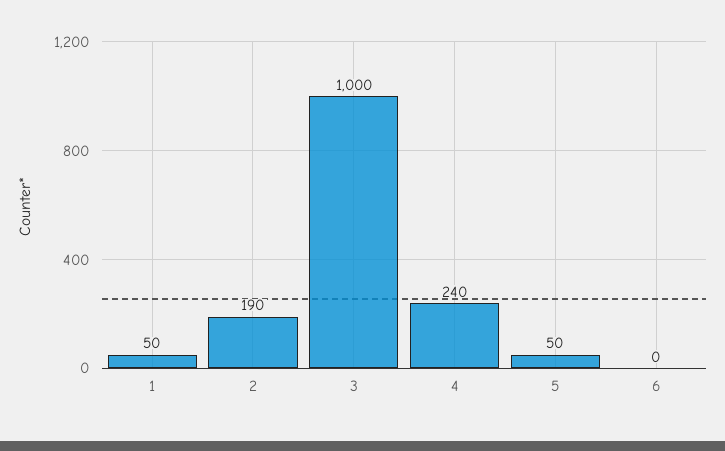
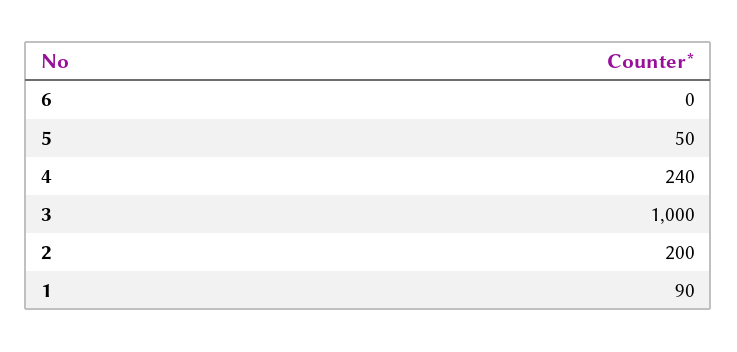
  {
-   "1": 50,
+   "1": 90,
-   "2": 190,
+   "2": 200,
    "3": 1000,
    "4": 240,
    "5": 50,
    "6": 0
  }

